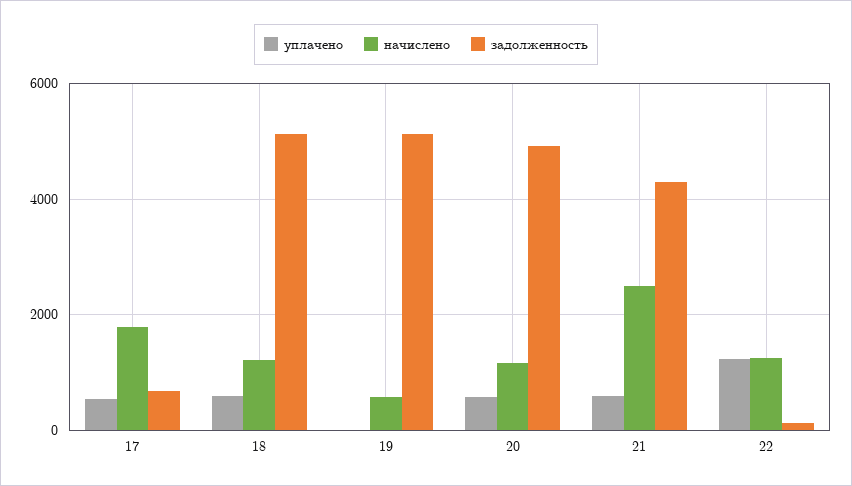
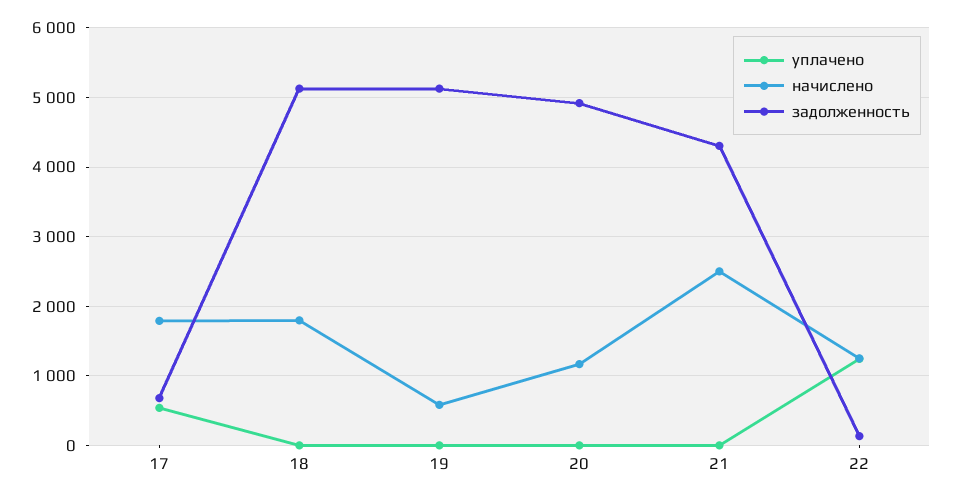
  {
    "уплачено": {
      "17": 500,
-     "18": 600,
+     "18": 0,
      "19": 0,
-     "20": 600,
+     "20": 0,
-     "21": 600,
+     "21": 0,
      "22": 1200
    },
    "начислено": {
      "17": 1800,
-     "18": 1200,
+     "18": 1800,
      "19": 600,
      "20": 1200,
      "21": 2500,
      "22": 1300
    },
    "задолженность": {
      "17": 700,
      "18": 5100,
      "19": 5100,
      "20": 4900,
      "21": 4300,
      "22": 100
    }
  }

